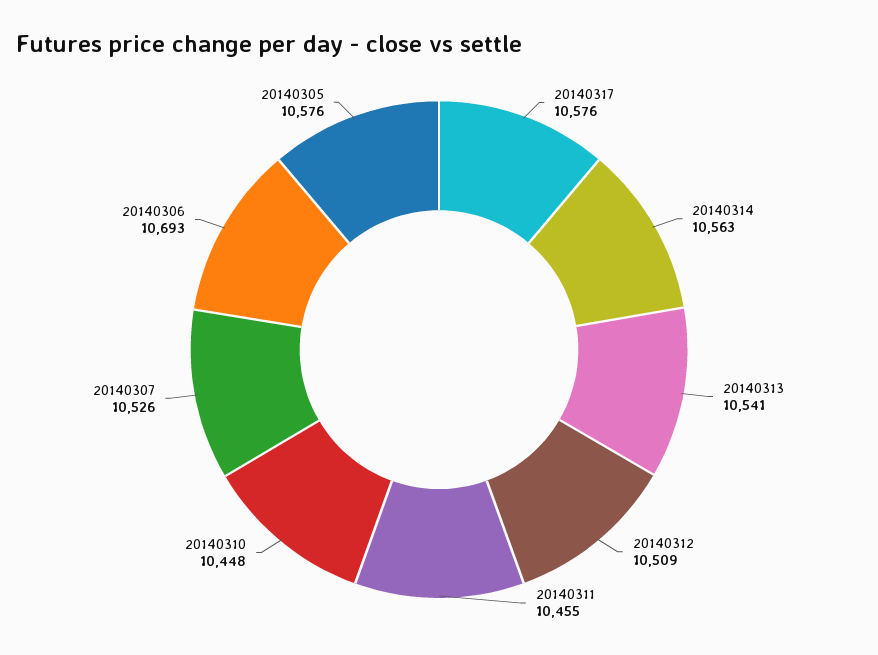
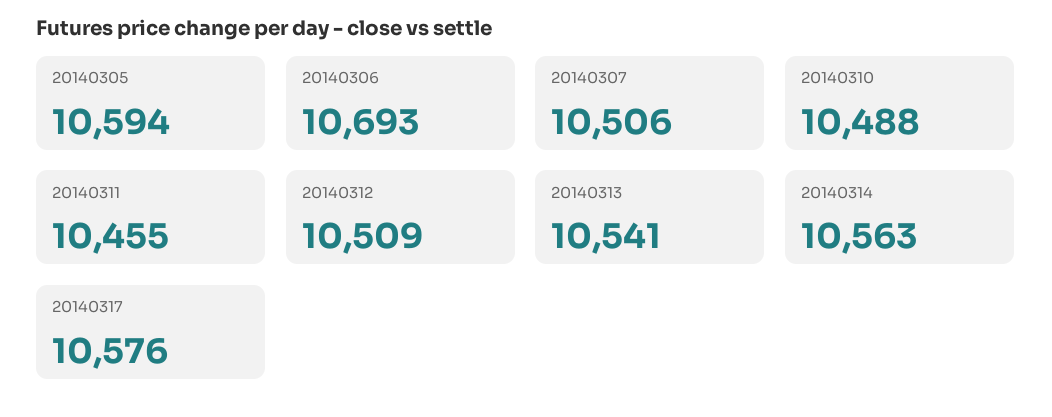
  {
    "20140317": 10576,
    "20140314": 10563,
    "20140313": 10541,
    "20140312": 10509,
    "20140311": 10455,
-   "20140310": 10448,
+   "20140310": 10488,
-   "20140307": 10526,
+   "20140307": 10506,
    "20140306": 10693,
-   "20140305": 10576
+   "20140305": 10594
  }

